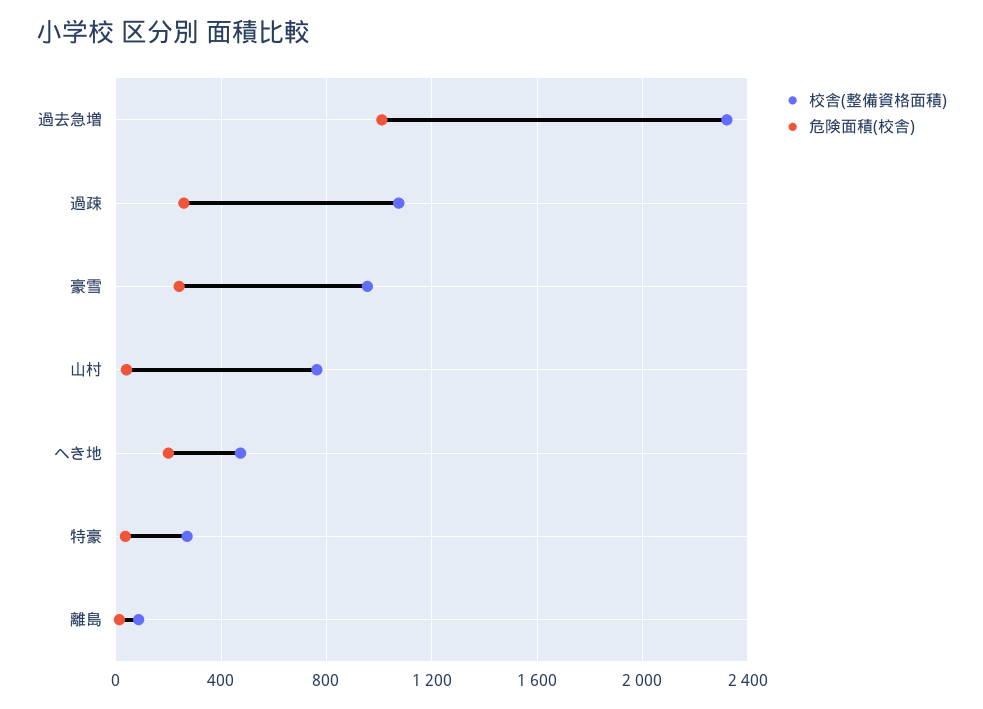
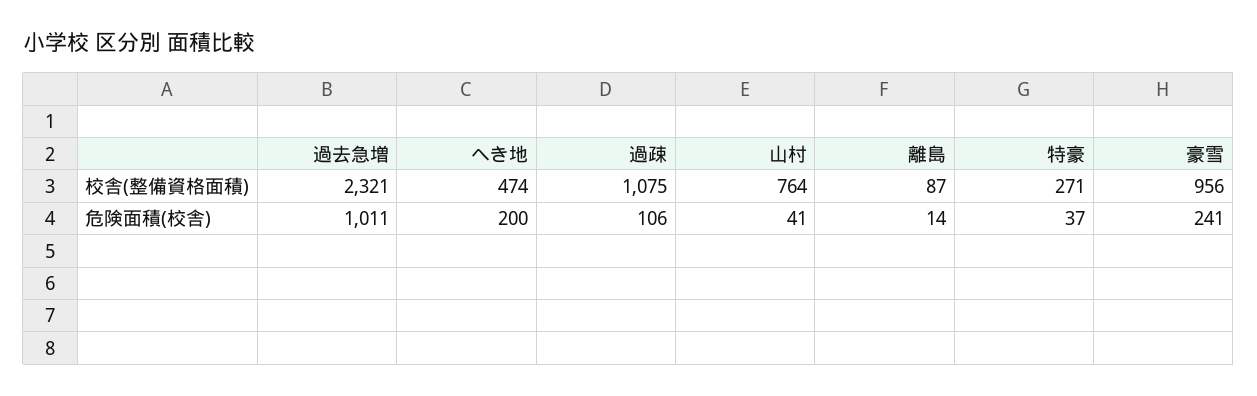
  {
    "校舎(整備資格面積)": {
      "過去急増": 2321,
      "過疎": 1075,
      "豪雪": 956,
      "山村": 764,
      "へき地": 474,
      "特豪": 271,
      "離島": 87
    },
    "危険面積(校舎)": {
      "過去急増": 1011,
-     "過疎": 250,
+     "過疎": 106,
      "豪雪": 241,
      "山村": 41,
      "へき地": 200,
      "特豪": 37,
      "離島": 14
    }
  }

